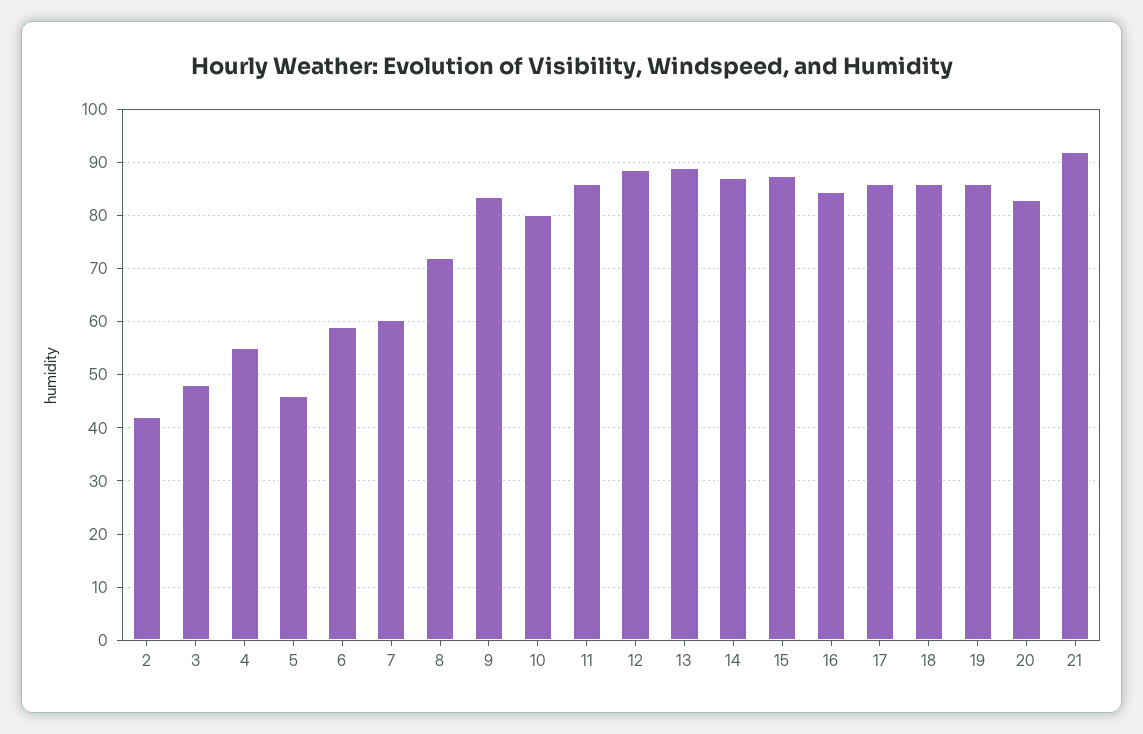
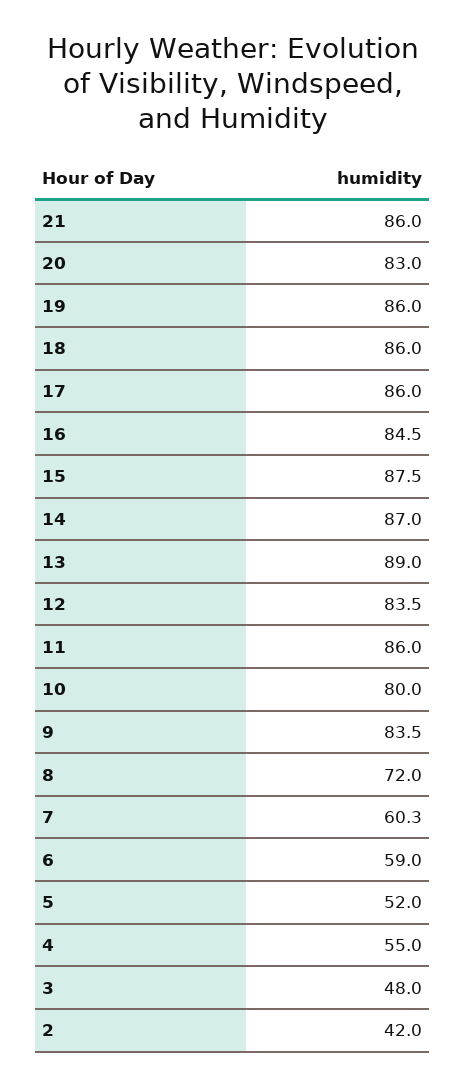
  {
    "2": 42,
    "3": 48,
    "4": 55,
-   "5": 46,
+   "5": 52,
    "6": 59,
    "7": 60.3,
    "8": 72,
    "9": 83.5,
    "10": 80,
    "11": 86,
-   "12": 88,
+   "12": 83.5,
    "13": 89,
    "14": 87,
    "15": 87.5,
    "16": 84.5,
    "17": 86,
    "18": 86,
    "19": 86,
    "20": 83,
-   "21": 92
+   "21": 86
  }

